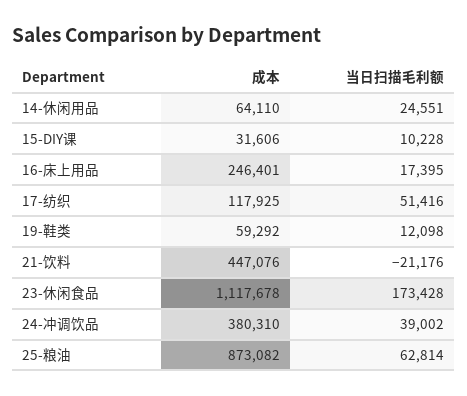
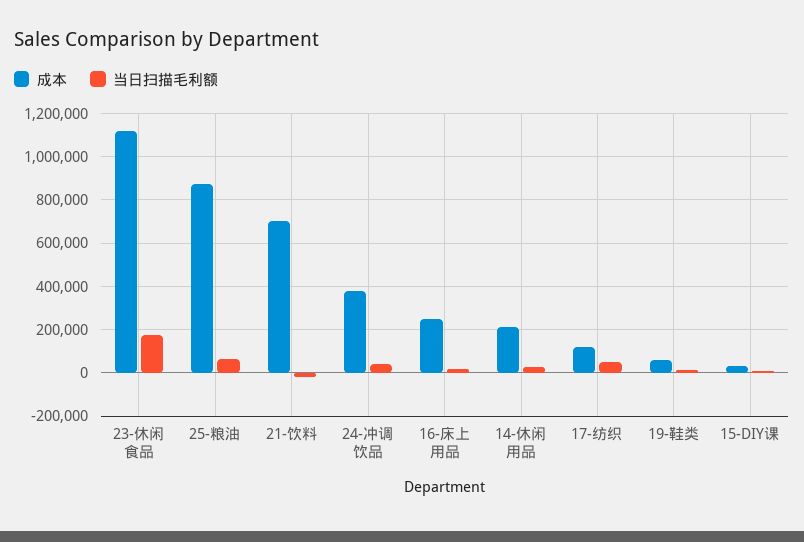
  {
    "成本": {
-     "14-休闲用品": 64110,
+     "14-休闲用品": 200000,
      "15-DIY课": 31606,
      "16-床上用品": 246401,
      "17-纺织": 117925,
      "19-鞋类": 59292,
-     "21-饮料": 447076,
+     "21-饮料": 700000,
      "23-休闲食品": 1117678,
      "24-冲调饮品": 380310,
      "25-粮油": 873082
    },
    "当日扫描毛利额": {
      "14-休闲用品": 24551,
      "15-DIY课": 10228,
      "16-床上用品": 17395,
      "17-纺织": 51416,
      "19-鞋类": 12098,
      "21-饮料": -21176,
      "23-休闲食品": 173428,
      "24-冲调饮品": 39002,
      "25-粮油": 62814
    }
  }

